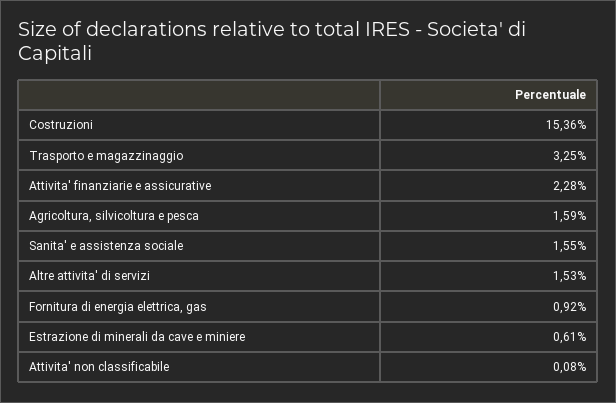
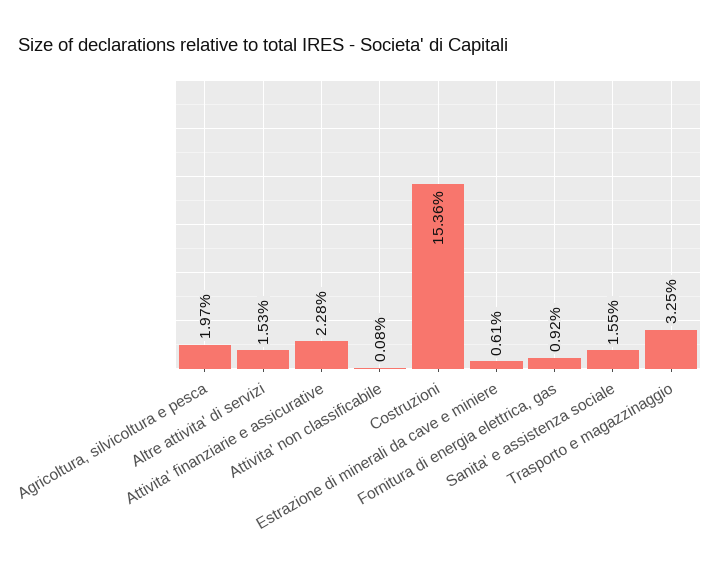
  {
    "Costruzioni": 15.36,
    "Trasporto e magazzinaggio": 3.25,
    "Attivita' finanziarie e assicurative": 2.28,
-   "Agricoltura, silvicoltura e pesca": 1.59,
+   "Agricoltura, silvicoltura e pesca": 1.97,
    "Sanita' e assistenza sociale": 1.55,
    "Altre attivita' di servizi": 1.53,
    "Fornitura di energia elettrica, gas": 0.92,
    "Estrazione di minerali da cave e miniere": 0.61,
    "Attivita' non classificabile": 0.08
  }

